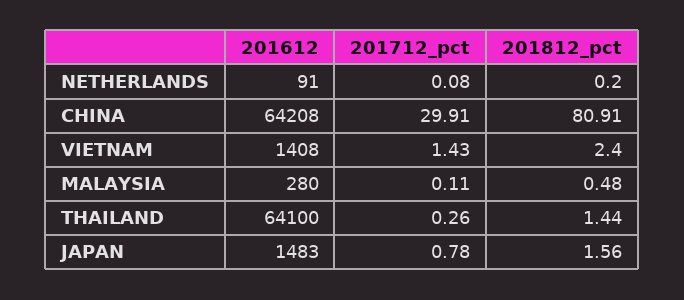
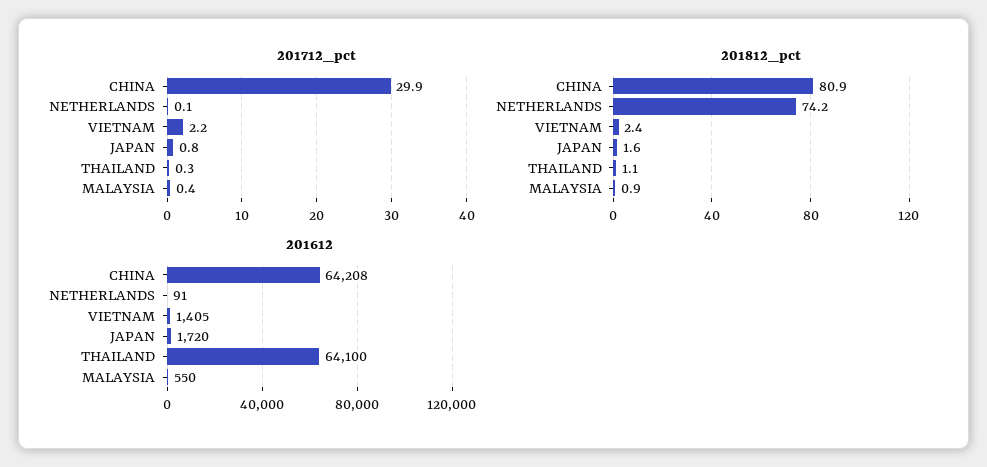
  {
    "201612": {
      "NETHERLANDS": 91,
      "CHINA": 64208,
-     "VIETNAM": 1408,
+     "VIETNAM": 1405,
-     "MALAYSIA": 280,
+     "MALAYSIA": 550,
      "THAILAND": 64100,
-     "JAPAN": 1483
+     "JAPAN": 1720
    },
    "201712_pct": {
      "NETHERLANDS": 0.08,
      "CHINA": 29.91,
-     "VIETNAM": 1.43,
+     "VIETNAM": 2.2,
-     "MALAYSIA": 0.11,
+     "MALAYSIA": 0.4,
      "THAILAND": 0.26,
      "JAPAN": 0.78
    },
    "201812_pct": {
-     "NETHERLANDS": 0.2,
+     "NETHERLANDS": 74.2,
      "CHINA": 80.91,
      "VIETNAM": 2.4,
-     "MALAYSIA": 0.48,
+     "MALAYSIA": 0.9,
-     "THAILAND": 1.44,
+     "THAILAND": 1.1,
      "JAPAN": 1.56
    }
  }

